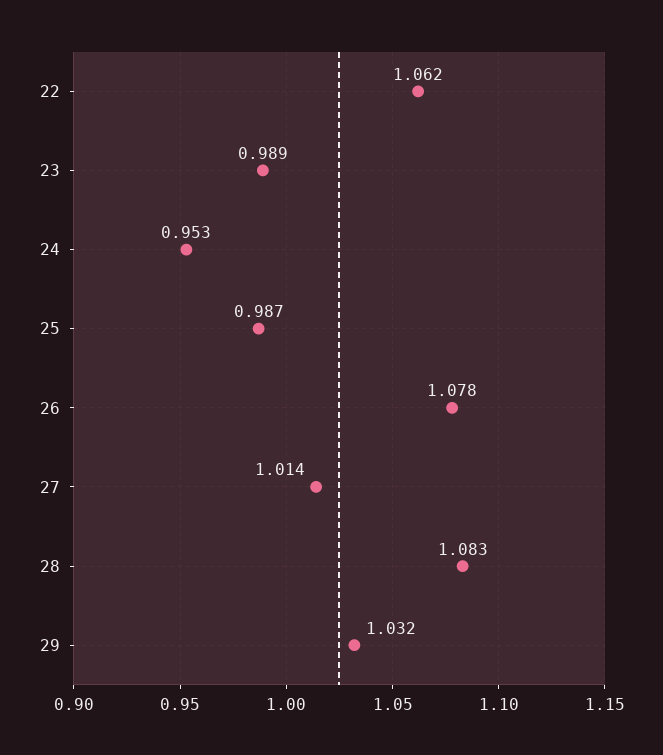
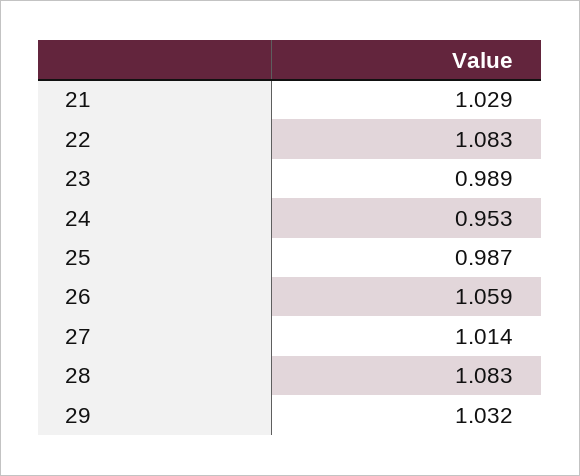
  {
-   "22": 1.062,
+   "22": 1.083,
    "23": 0.989,
    "24": 0.953,
    "25": 0.987,
-   "26": 1.078,
+   "26": 1.059,
    "27": 1.014,
    "28": 1.083,
-   "29": 1.032
+   "29": 1.032,
+   "21": 1.029
  }

